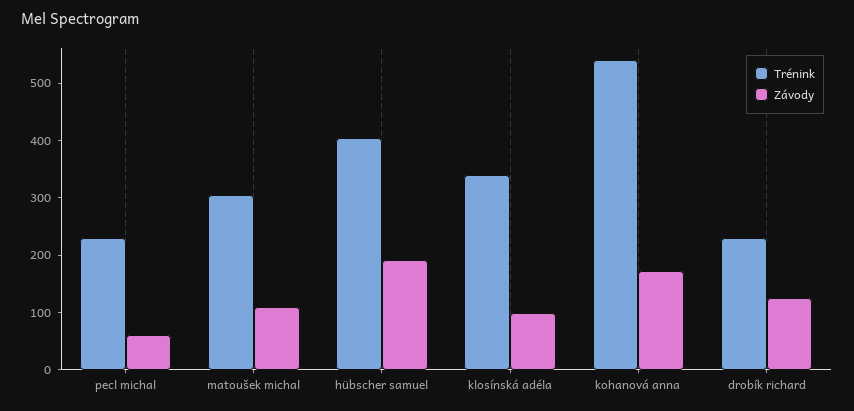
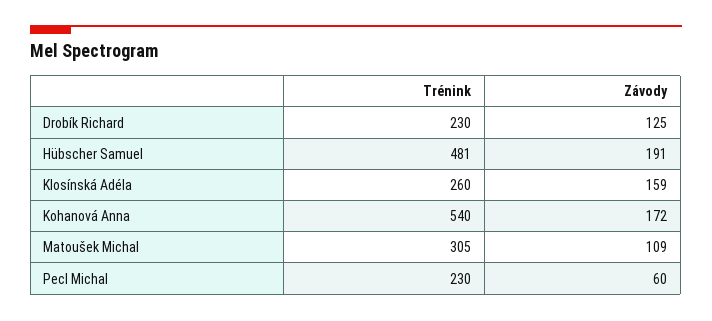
  {
    "Trénink": {
      "pecl michal": 230,
      "matoušek michal": 305,
-     "hübscher samuel": 400,
+     "hübscher samuel": 481,
-     "klosínská adéla": 340,
+     "klosínská adéla": 260,
      "kohanová anna": 540,
      "drobík richard": 230
    },
    "Závody": {
      "pecl michal": 60,
      "matoušek michal": 109,
      "hübscher samuel": 191,
-     "klosínská adéla": 100,
+     "klosínská adéla": 159,
      "kohanová anna": 172,
      "drobík richard": 125
    }
  }

